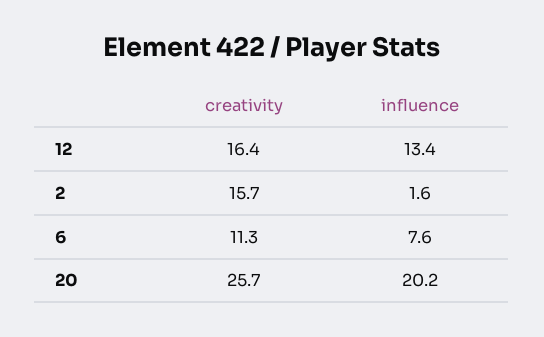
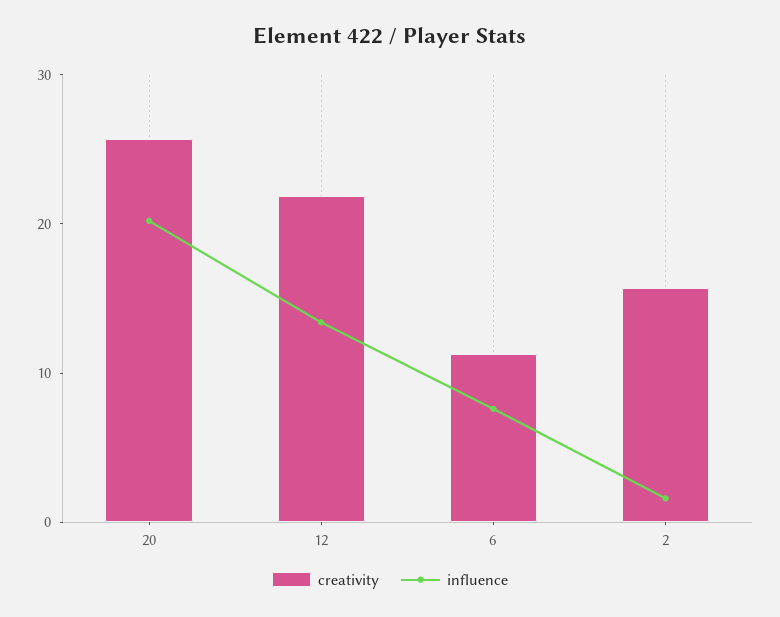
  {
    "creativity": {
-     "12": 16.4,
+     "12": 22,
      "2": 15.7,
      "6": 11.3,
      "20": 25.7
    },
    "influence": {
      "12": 13.4,
      "2": 1.6,
      "6": 7.6,
      "20": 20.2
    }
  }

